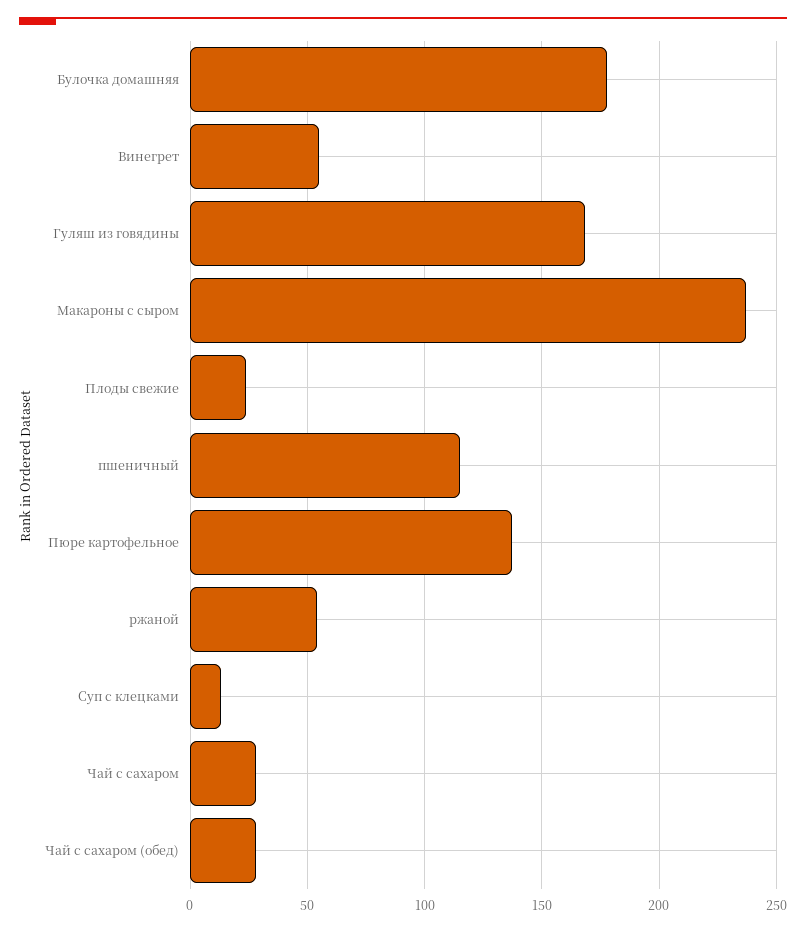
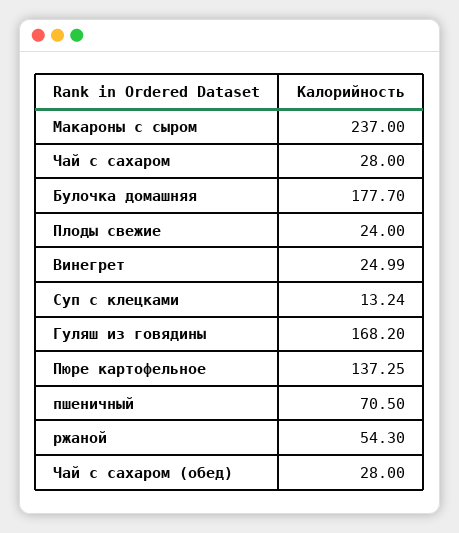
  {
    "Булочка домашняя": 177.7,
-   "Винегрет": 55,
+   "Винегрет": 24.99,
    "Гуляш из говядины": 168.2,
    "Макароны с сыром": 237,
    "Плоды свежие": 24,
-   "пшеничный": 115,
+   "пшеничный": 70.5,
    "Пюре картофельное": 137.25,
    "ржаной": 54.3,
    "Суп с клецками": 13.24,
    "Чай с сахаром": 28,
    "Чай с сахаром (обед)": 28
  }

